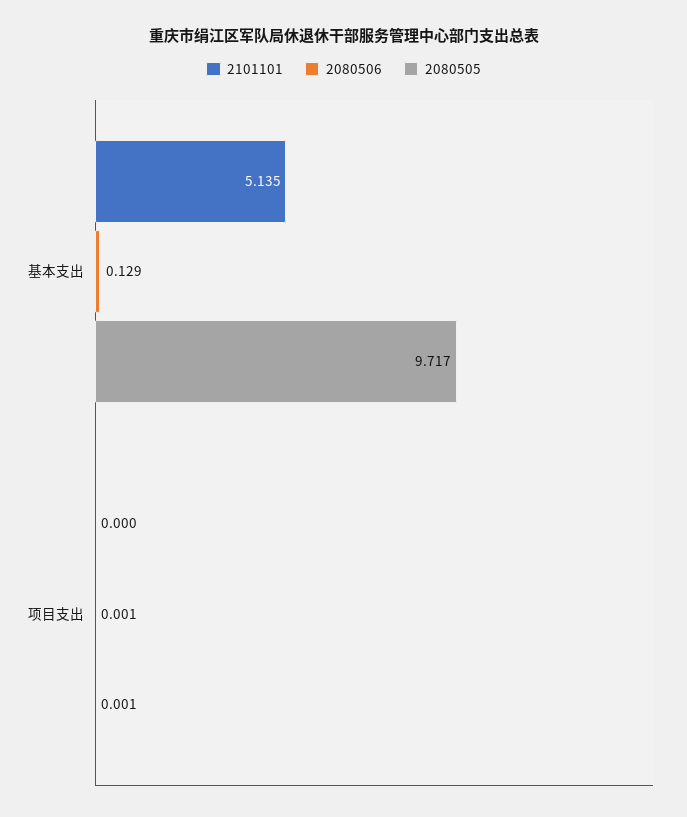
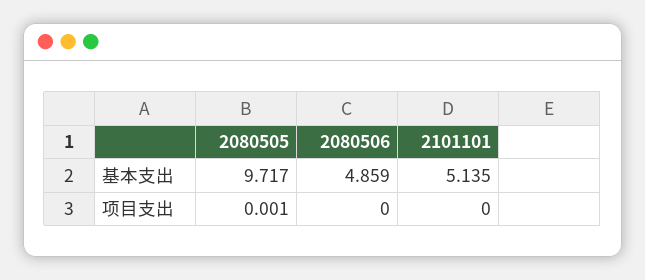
  {
    "2101101": {
      "基本支出": 5.135,
      "项目支出": 0
    },
    "2080506": {
-     "基本支出": 0.129,
+     "基本支出": 4.859,
-     "项目支出": 0.001
+     "项目支出": 0
    },
    "2080505": {
      "基本支出": 9.717,
      "项目支出": 0.001
    }
  }

